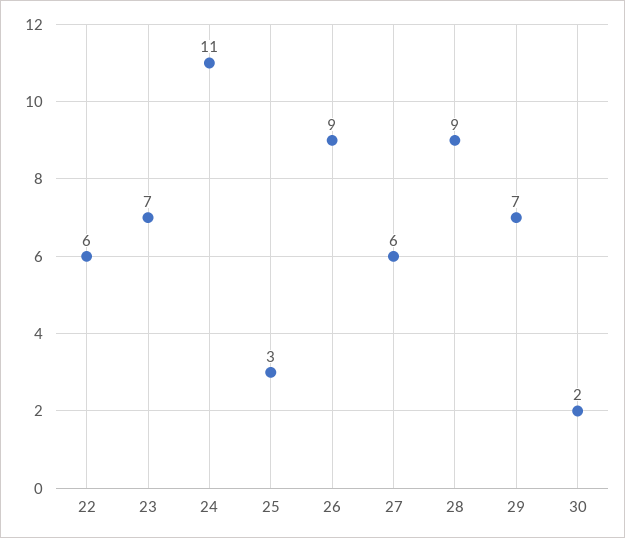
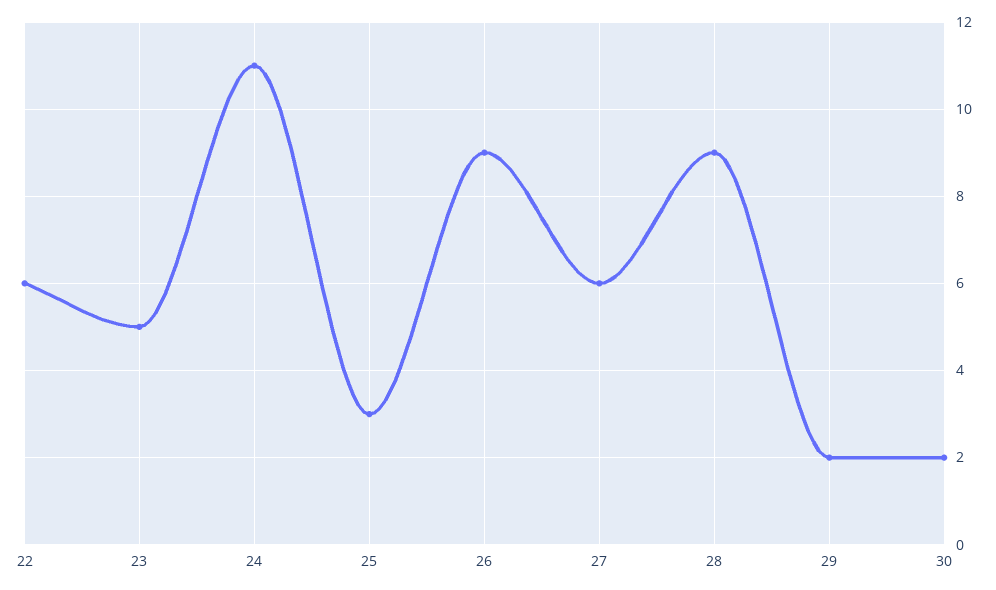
  {
    "22": 6,
-   "23": 7,
+   "23": 5,
    "24": 11,
    "25": 3,
    "26": 9,
    "27": 6,
    "28": 9,
-   "29": 7,
+   "29": 2,
    "30": 2
  }

